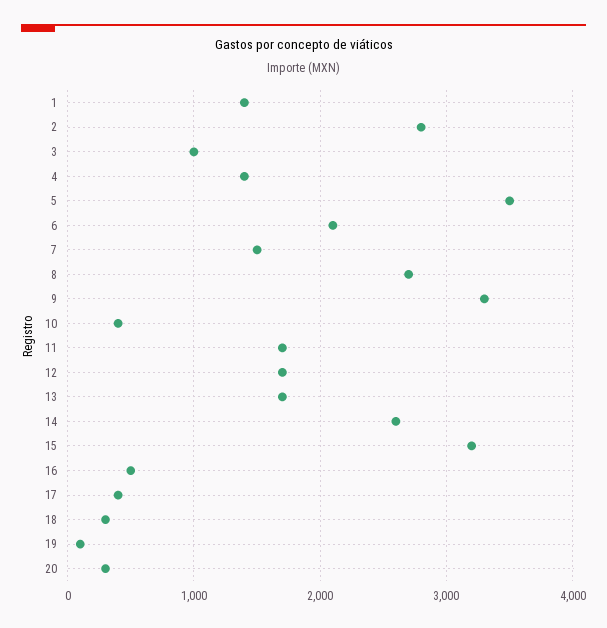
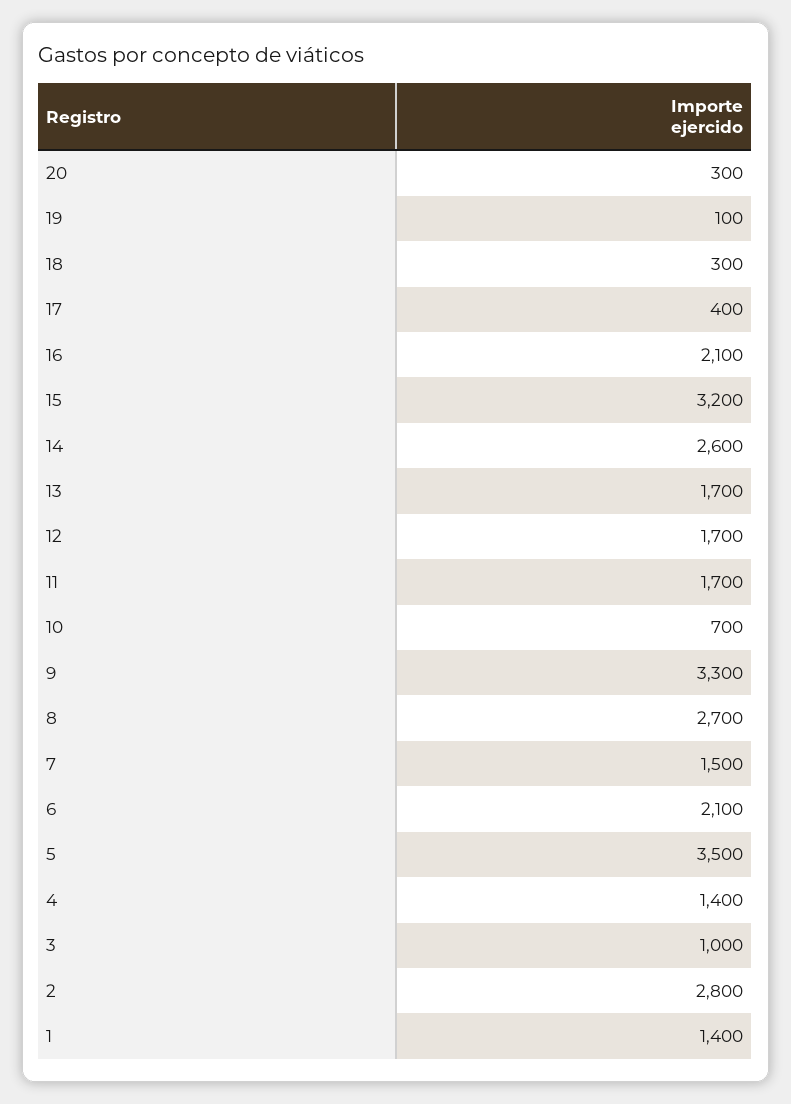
  {
    "1": 1400,
    "2": 2800,
    "3": 1000,
    "4": 1400,
    "5": 3500,
    "6": 2100,
    "7": 1500,
    "8": 2700,
    "9": 3300,
-   "10": 400,
+   "10": 700,
    "11": 1700,
    "12": 1700,
    "13": 1700,
    "14": 2600,
    "15": 3200,
-   "16": 500,
+   "16": 2100,
    "17": 400,
    "18": 300,
    "19": 100,
    "20": 300
  }

